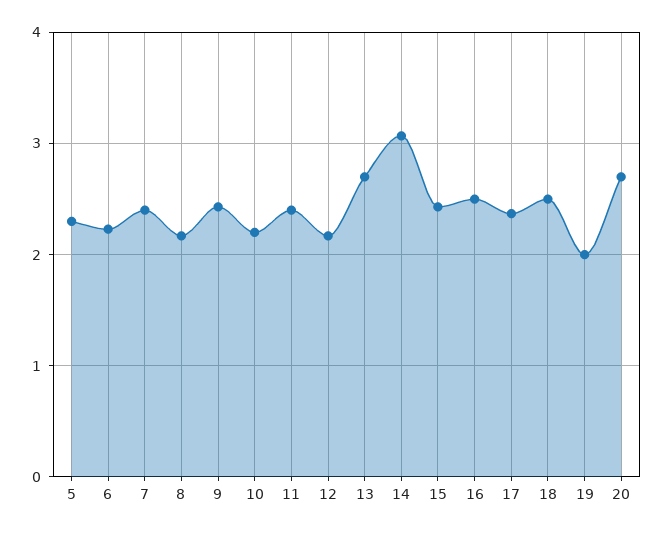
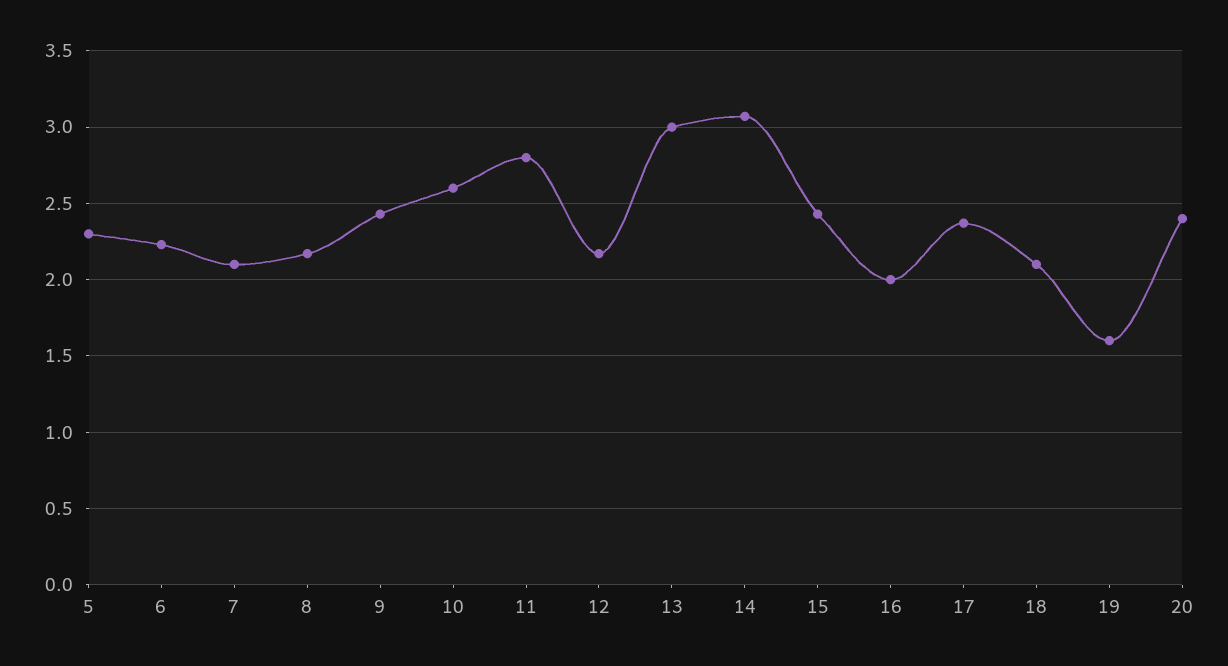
  {
    "5": 2.3,
    "6": 2.25,
-   "7": 2.4,
+   "7": 2.1,
    "8": 2.15,
    "9": 2.45,
-   "10": 2.2,
+   "10": 2.6,
-   "11": 2.4,
+   "11": 2.8,
    "12": 2.15,
-   "13": 2.7,
+   "13": 3,
    "14": 3.05,
    "15": 2.45,
-   "16": 2.5,
+   "16": 2,
    "17": 2.35,
-   "18": 2.5,
+   "18": 2.1,
-   "19": 2,
+   "19": 1.6,
-   "20": 2.7
+   "20": 2.4
  }

